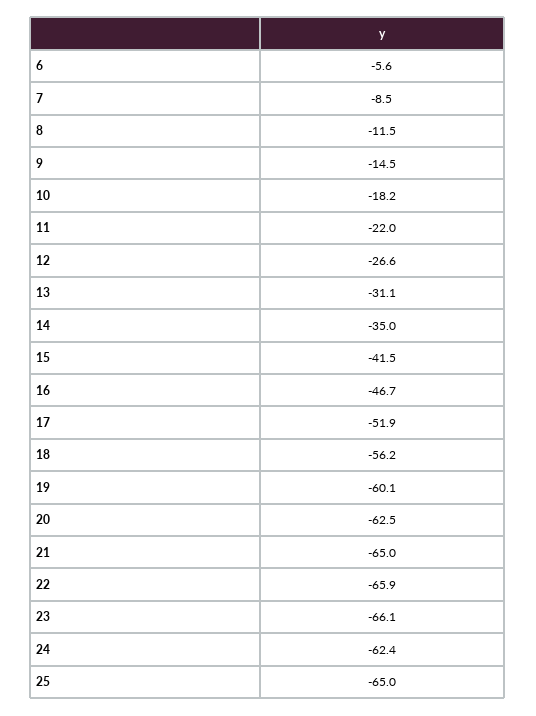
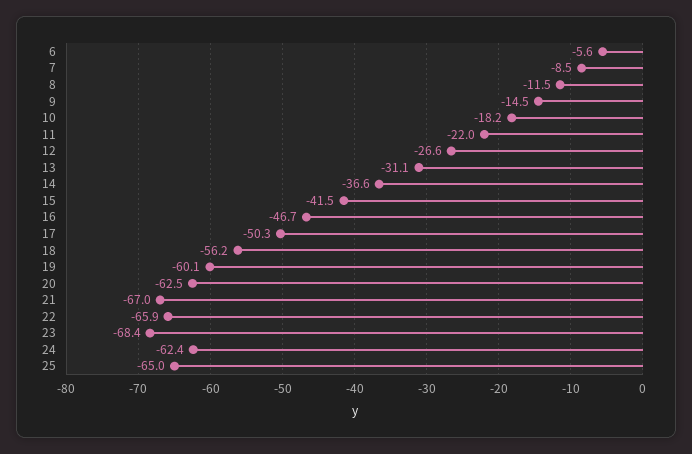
  {
    "6": -5.6,
    "7": -8.5,
    "8": -11.5,
    "9": -14.5,
    "10": -18.2,
    "11": -22,
    "12": -26.6,
    "13": -31.1,
-   "14": -35,
+   "14": -36.6,
    "15": -41.5,
    "16": -46.7,
-   "17": -51.9,
+   "17": -50.3,
    "18": -56.2,
    "19": -60.1,
    "20": -62.5,
-   "21": -65,
+   "21": -67,
    "22": -65.9,
-   "23": -66.1,
+   "23": -68.4,
    "24": -62.4,
    "25": -65
  }

